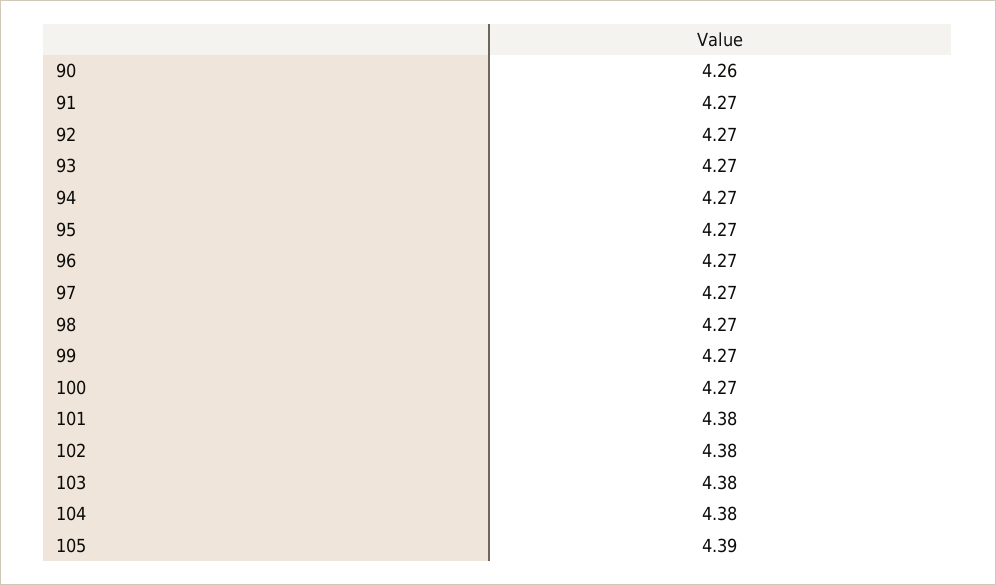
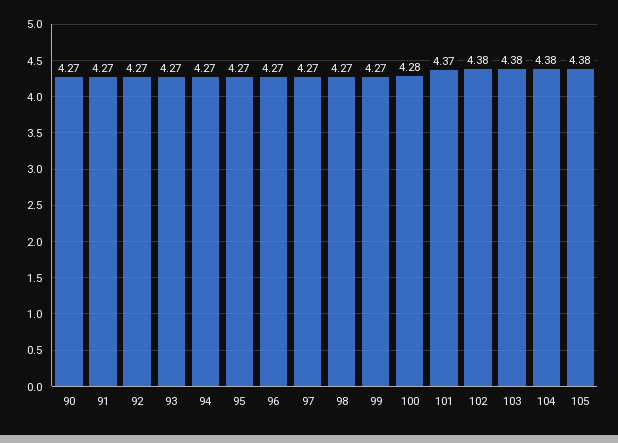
  {
-   "90": 4.26,
+   "90": 4.27,
    "91": 4.27,
    "92": 4.27,
    "93": 4.27,
    "94": 4.27,
    "95": 4.27,
    "96": 4.27,
    "97": 4.27,
    "98": 4.27,
    "99": 4.27,
-   "100": 4.27,
+   "100": 4.28,
-   "101": 4.38,
+   "101": 4.37,
    "102": 4.38,
    "103": 4.38,
    "104": 4.38,
-   "105": 4.39
+   "105": 4.38
  }

